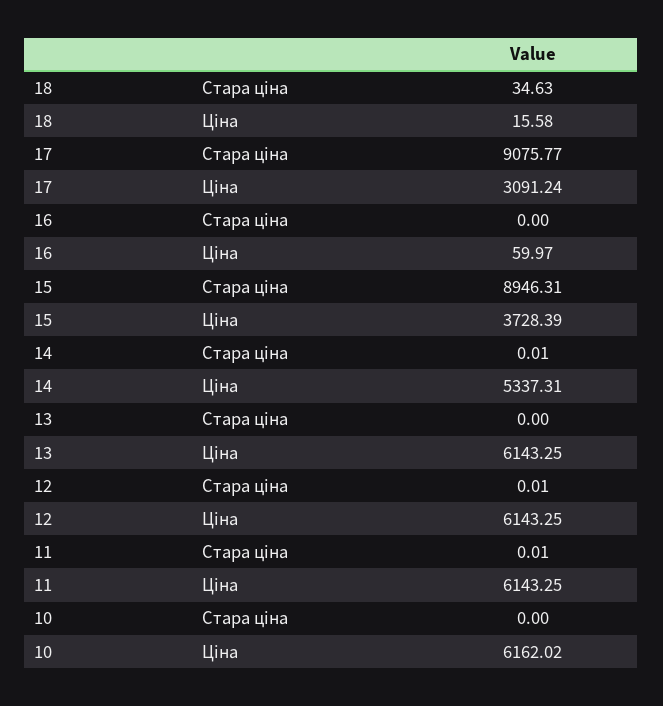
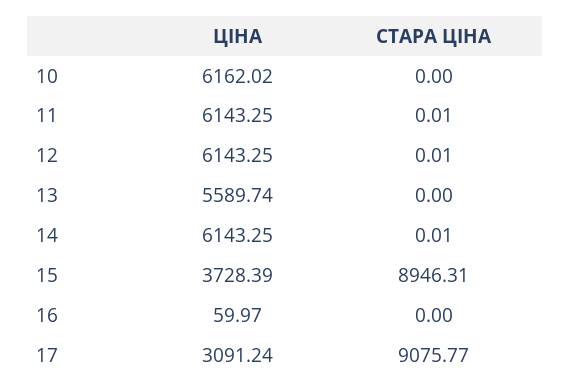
  {
-   "18": {
-     "Стара ціна": 34.63,
-     "Ціна": 15.58
-   },
    "17": {
      "Стара ціна": 9075.77,
      "Ціна": 3091.24
    },
    "16": {
      "Стара ціна": 0,
      "Ціна": 59.97
    },
    "15": {
      "Стара ціна": 8946.31,
      "Ціна": 3728.39
    },
    "14": {
      "Стара ціна": 0.01,
-     "Ціна": 5337.31
+     "Ціна": 6143.25
    },
    "13": {
      "Стара ціна": 0,
-     "Ціна": 6143.25
+     "Ціна": 5589.74
    },
    "12": {
      "Стара ціна": 0.01,
      "Ціна": 6143.25
    },
    "11": {
      "Стара ціна": 0.01,
      "Ціна": 6143.25
    },
    "10": {
      "Стара ціна": 0,
      "Ціна": 6162.02
    }
  }

